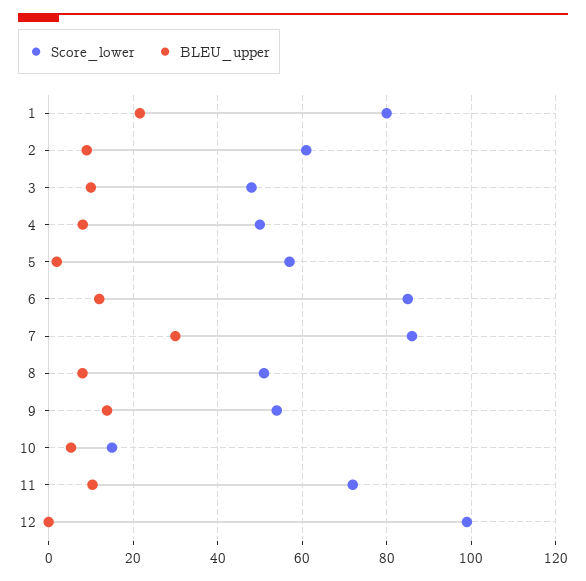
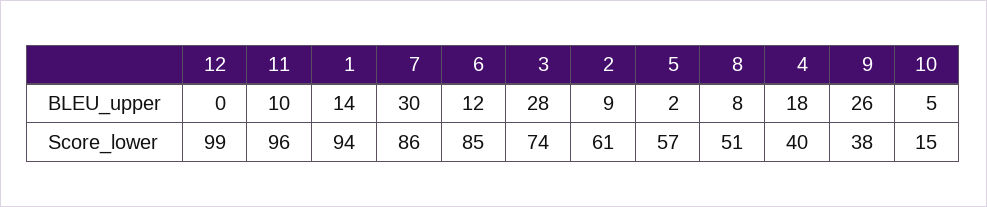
  {
    "Score_lower": {
-     "1": 80,
+     "1": 94,
      "2": 61,
-     "3": 48,
+     "3": 74,
-     "4": 50,
+     "4": 40,
      "5": 57,
      "6": 85,
      "7": 86,
      "8": 51,
-     "9": 54,
+     "9": 38,
      "10": 15,
-     "11": 72,
+     "11": 96,
      "12": 99
    },
    "BLEU_upper": {
-     "1": 22,
+     "1": 14,
      "2": 9,
-     "3": 10,
+     "3": 28,
-     "4": 8,
+     "4": 18,
      "5": 2,
      "6": 12,
      "7": 30,
      "8": 8,
-     "9": 14,
+     "9": 26,
      "10": 5,
      "11": 10,
      "12": 0
    }
  }

